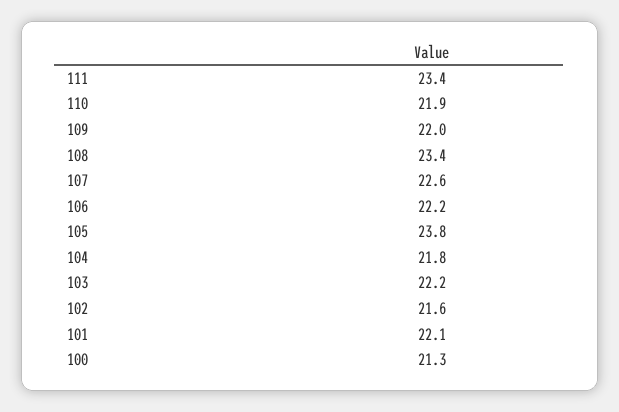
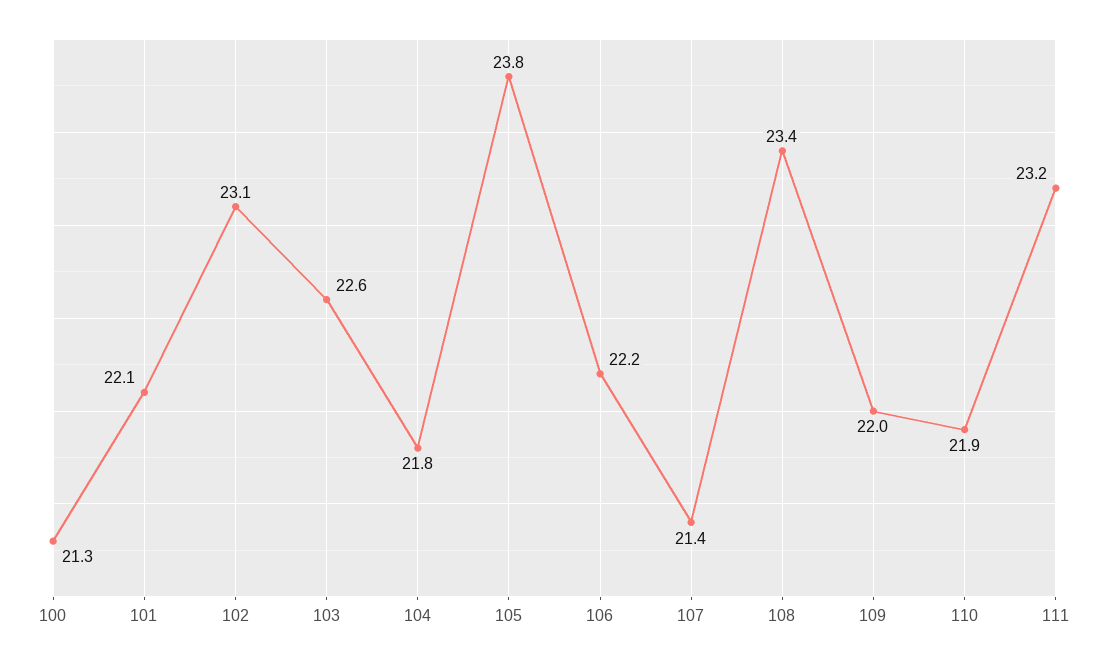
  {
-   "111": 23.4,
+   "111": 23.2,
    "110": 21.9,
    "109": 22,
    "108": 23.4,
-   "107": 22.6,
+   "107": 21.4,
    "106": 22.2,
    "105": 23.8,
    "104": 21.8,
-   "103": 22.2,
+   "103": 22.6,
-   "102": 21.6,
+   "102": 23.1,
    "101": 22.1,
    "100": 21.3
  }

